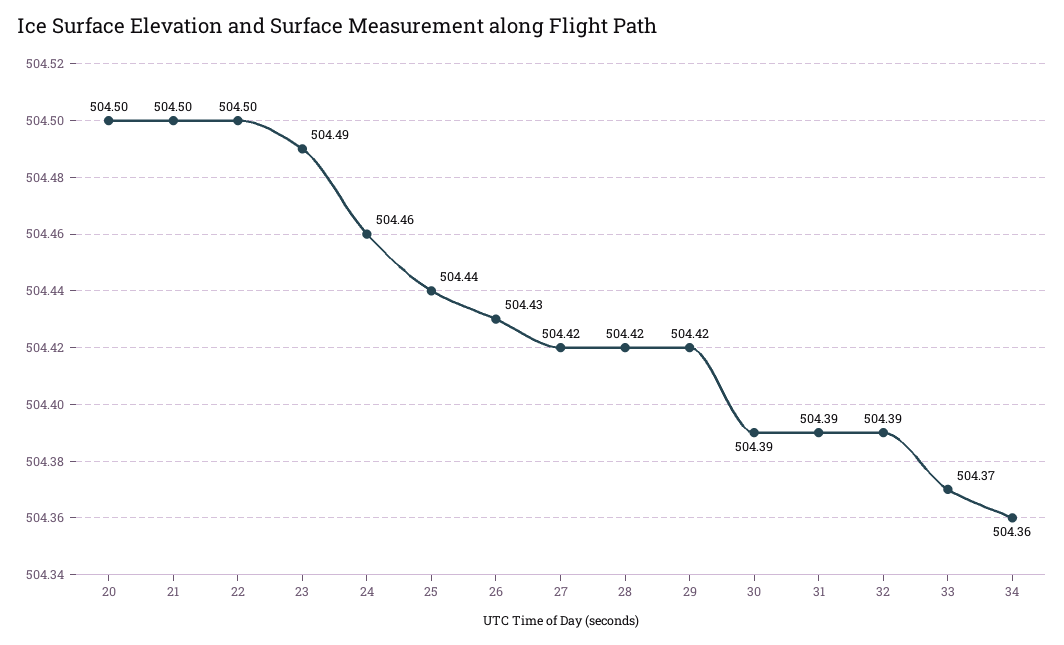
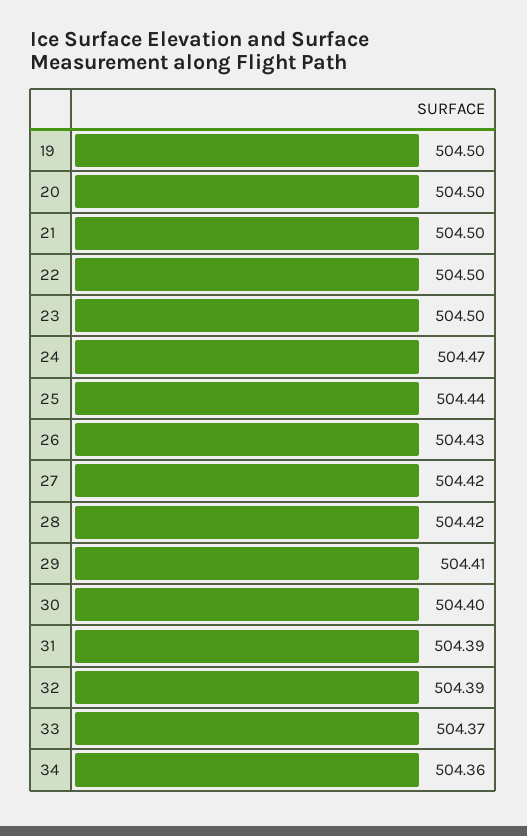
  {
    "20": 504.5,
    "21": 504.5,
    "22": 504.5,
-   "23": 504.49,
+   "23": 504.5,
-   "24": 504.46,
+   "24": 504.47,
    "25": 504.44,
    "26": 504.43,
    "27": 504.42,
    "28": 504.42,
-   "29": 504.42,
+   "29": 504.41,
-   "30": 504.39,
+   "30": 504.4,
    "31": 504.39,
    "32": 504.39,
    "33": 504.37,
-   "34": 504.36
+   "34": 504.36,
+   "19": 504.5
  }

